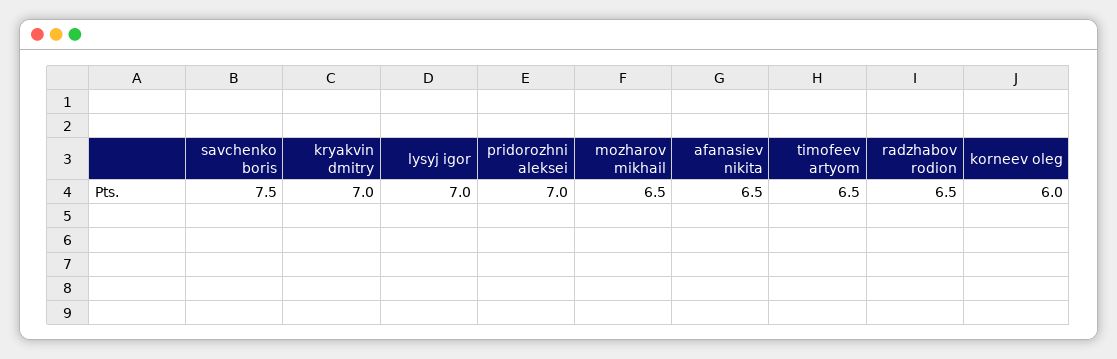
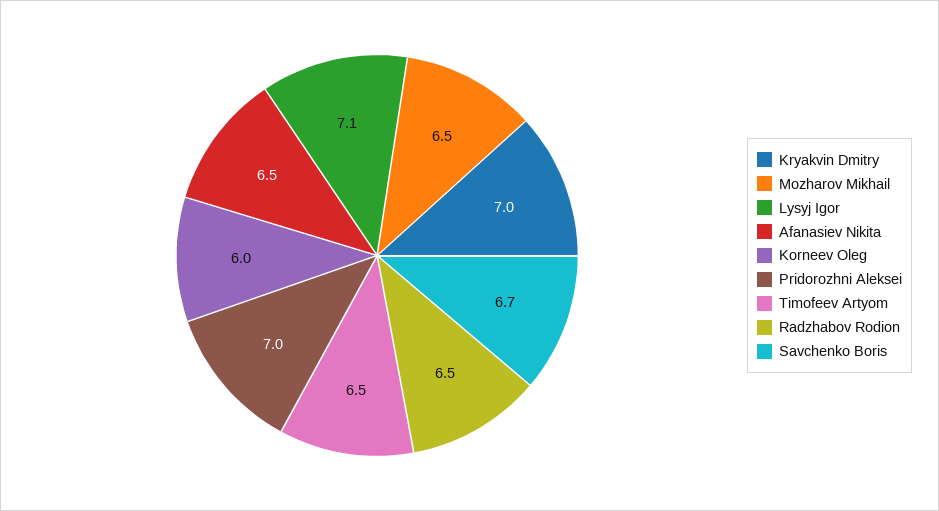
  {
-   "savchenko boris": 7.5,
+   "savchenko boris": 6.7,
    "kryakvin dmitry": 7,
-   "lysyj igor": 7,
+   "lysyj igor": 7.1,
    "pridorozhni aleksei": 7,
    "mozharov mikhail": 6.5,
    "afanasiev nikita": 6.5,
    "timofeev artyom": 6.5,
    "radzhabov rodion": 6.5,
    "korneev oleg": 6
  }

